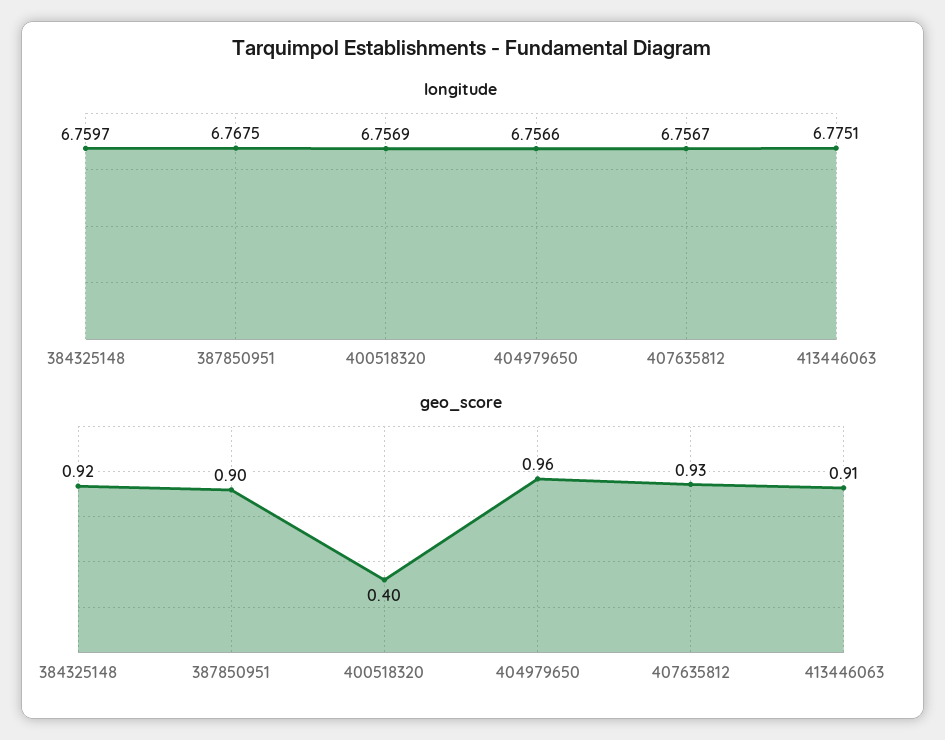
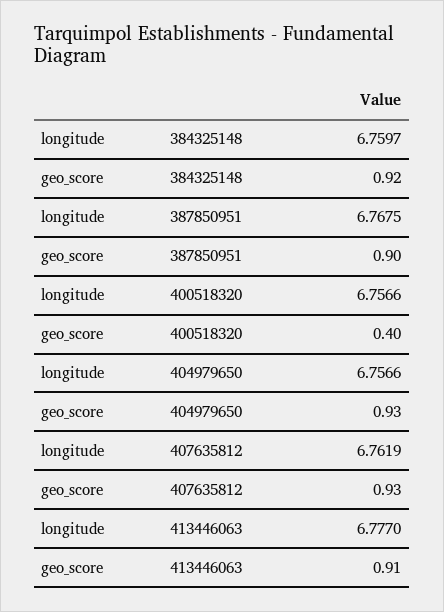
  {
    "longitude": {
      "384325148": 6.7597,
      "387850951": 6.7675,
-     "400518320": 6.7569,
+     "400518320": 6.7566,
      "404979650": 6.7566,
-     "407635812": 6.7567,
+     "407635812": 6.7619,
-     "413446063": 6.7751
+     "413446063": 6.777
    },
    "geo_score": {
      "384325148": 0.92,
      "387850951": 0.9,
      "400518320": 0.4,
-     "404979650": 0.96,
+     "404979650": 0.93,
      "407635812": 0.93,
      "413446063": 0.91
    }
  }

